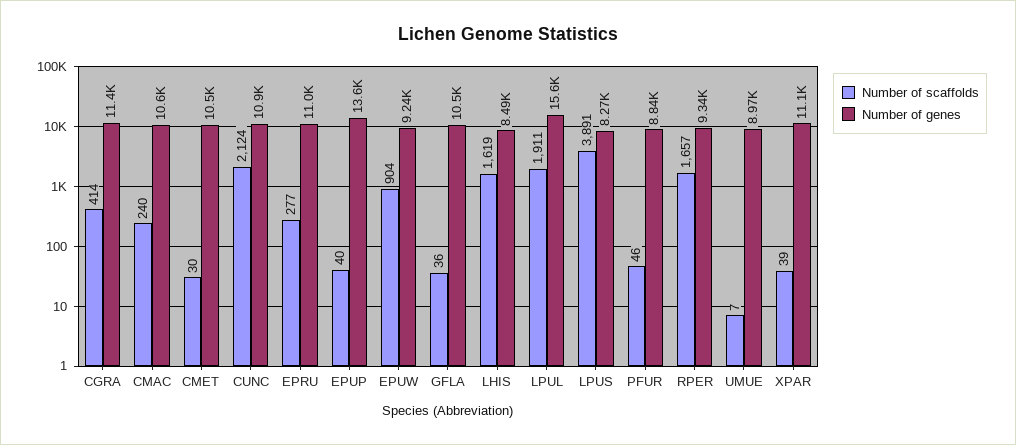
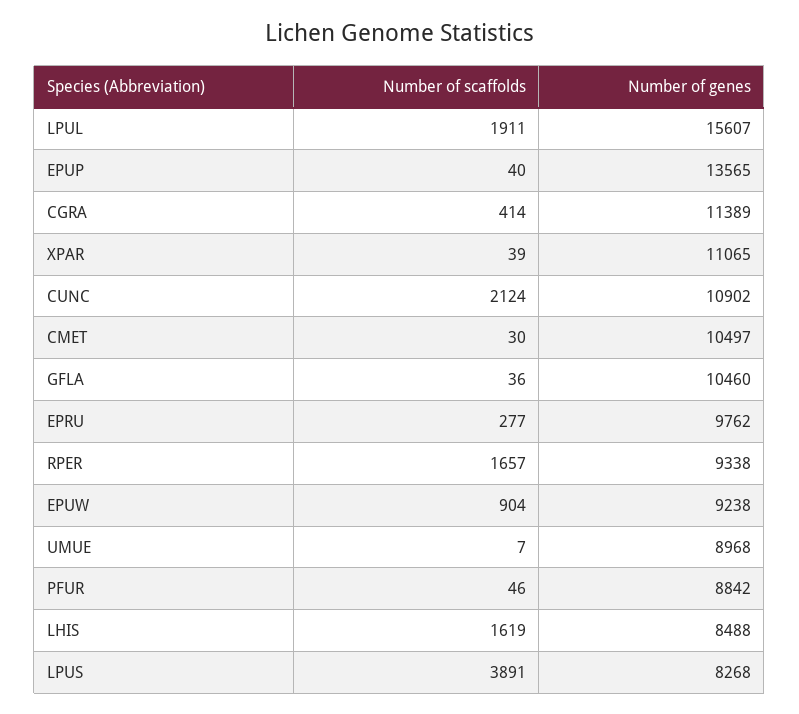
  {
    "Number of scaffolds": {
      "CGRA": 414,
-     "CMAC": 240,
      "CMET": 30,
      "CUNC": 2124,
      "EPRU": 277,
      "EPUP": 40,
      "EPUW": 904,
      "GFLA": 36,
      "LHIS": 1619,
      "LPUL": 1911,
      "LPUS": 3891,
      "PFUR": 46,
      "RPER": 1657,
      "UMUE": 7,
      "XPAR": 39
    },
    "Number of genes": {
      "CGRA": 11389,
-     "CMAC": 10600,
      "CMET": 10497,
      "CUNC": 10902,
-     "EPRU": 11000,
+     "EPRU": 9762,
      "EPUP": 13565,
      "EPUW": 9238,
      "GFLA": 10460,
      "LHIS": 8488,
      "LPUL": 15607,
      "LPUS": 8268,
      "PFUR": 8842,
      "RPER": 9338,
      "UMUE": 8968,
      "XPAR": 11065
    }
  }

